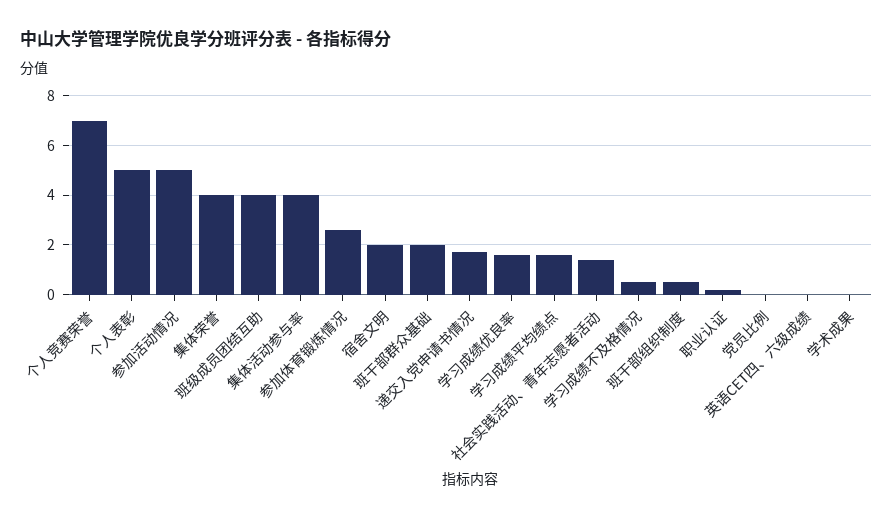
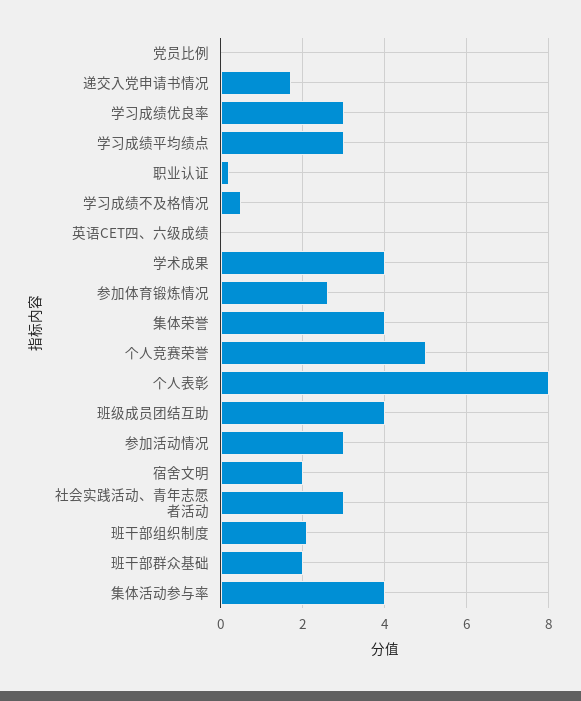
  {
-   "个人竞赛荣誉": 7,
+   "个人竞赛荣誉": 5,
-   "个人表彰": 5,
+   "个人表彰": 8,
-   "参加活动情况": 5,
+   "参加活动情况": 3,
    "集体荣誉": 4,
    "班级成员团结互助": 4,
    "集体活动参与率": 4,
    "参加体育锻炼情况": 2.5,
    "宿舍文明": 2,
    "班干部群众基础": 2,
    "递交入党申请书情况": 1.5,
-   "学习成绩优良率": 1.5,
+   "学习成绩优良率": 3,
-   "学习成绩平均绩点": 1.5,
+   "学习成绩平均绩点": 3,
-   "社会实践活动、青年志愿者活动": 1.5,
+   "社会实践活动、青年志愿者活动": 3,
    "学习成绩不及格情况": 0.5,
-   "班干部组织制度": 0.5,
+   "班干部组织制度": 2,
    "职业认证": 0,
    "党员比例": 0,
    "英语CET四、六级成绩": 0,
-   "学术成果": 0
+   "学术成果": 4
  }

